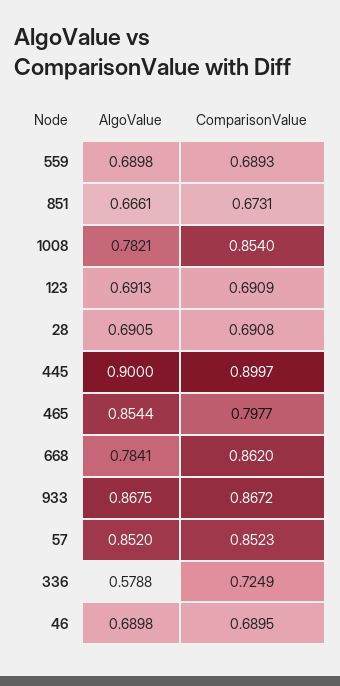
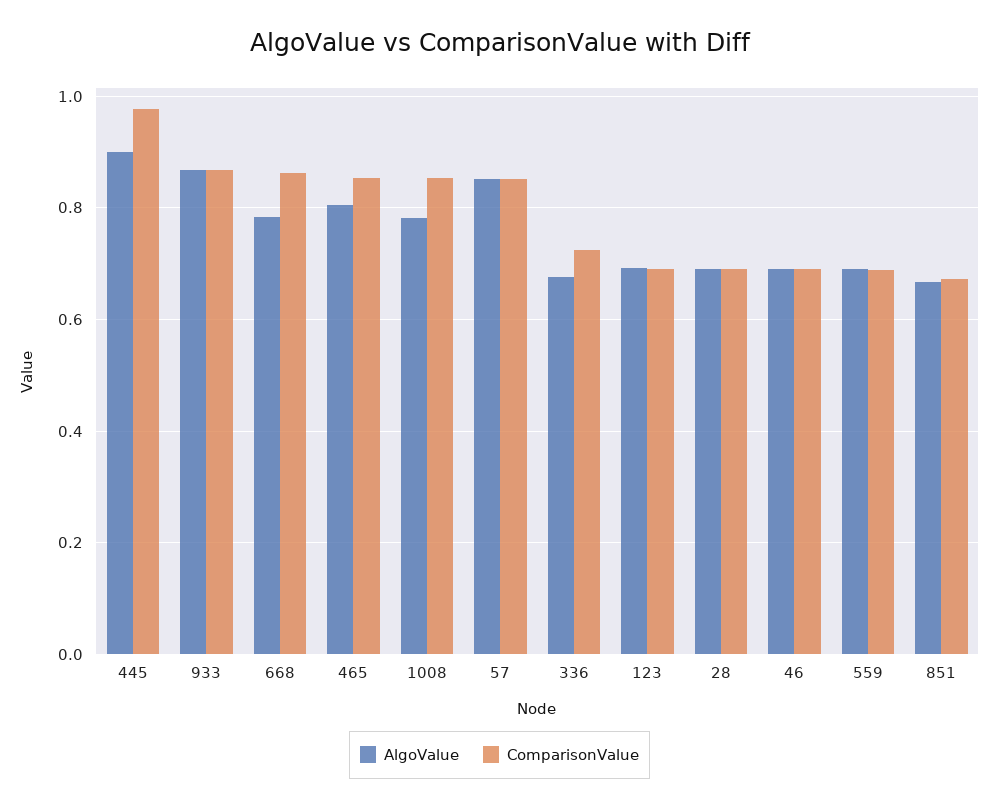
  {
    "AlgoValue": {
      "559": 0.6898,
      "851": 0.6661,
      "1008": 0.7821,
      "123": 0.6913,
      "28": 0.6905,
      "445": 0.9,
-     "465": 0.8544,
+     "465": 0.8,
      "668": 0.7841,
      "933": 0.8675,
      "57": 0.852,
-     "336": 0.5788,
+     "336": 0.68,
      "46": 0.6898
    },
    "ComparisonValue": {
      "559": 0.6893,
      "851": 0.6731,
      "1008": 0.854,
      "123": 0.6909,
      "28": 0.6908,
-     "445": 0.8997,
+     "445": 0.98,
-     "465": 0.7977,
+     "465": 0.86,
      "668": 0.862,
      "933": 0.8672,
      "57": 0.8523,
      "336": 0.7249,
      "46": 0.6895
    }
  }

